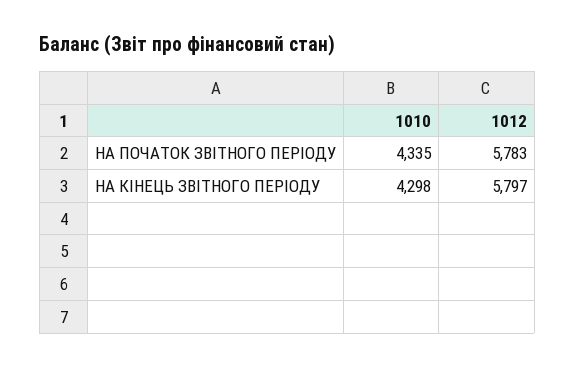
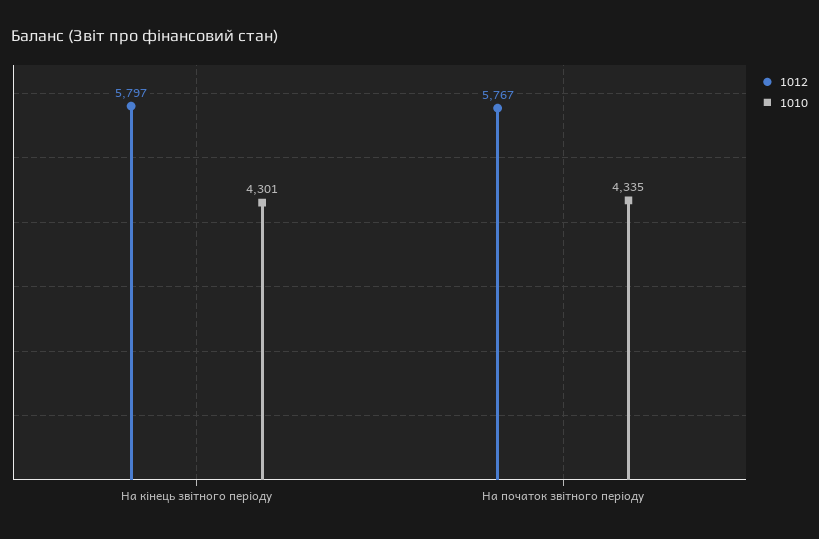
  {
    "1010": {
      "НА ПОЧАТОК ЗВІТНОГО ПЕРІОДУ": 4335,
-     "НА КІНЕЦЬ ЗВІТНОГО ПЕРІОДУ": 4298
+     "НА КІНЕЦЬ ЗВІТНОГО ПЕРІОДУ": 4301
    },
    "1012": {
-     "НА ПОЧАТОК ЗВІТНОГО ПЕРІОДУ": 5783,
+     "НА ПОЧАТОК ЗВІТНОГО ПЕРІОДУ": 5767,
      "НА КІНЕЦЬ ЗВІТНОГО ПЕРІОДУ": 5797
    }
  }

